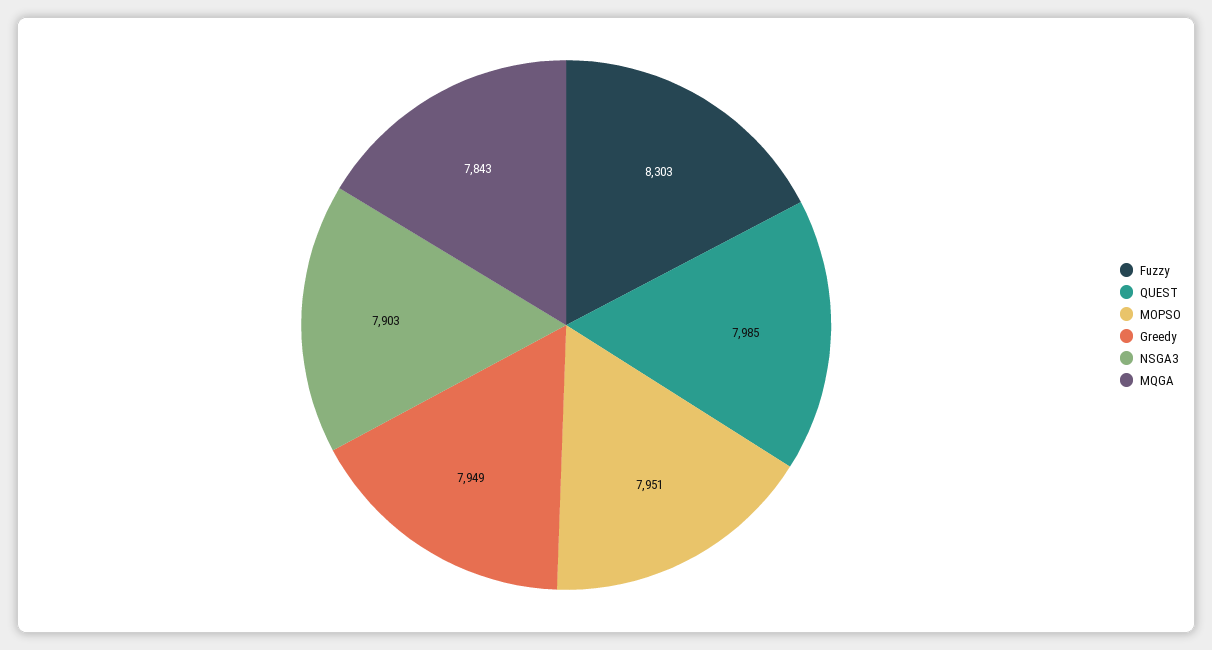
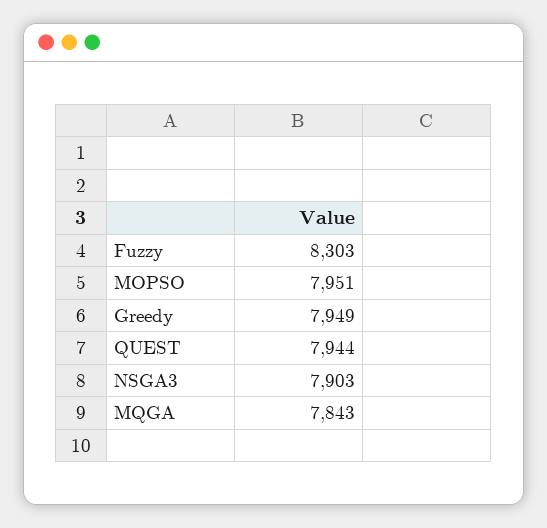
  {
    "Fuzzy": 8303,
-   "QUEST": 7985,
+   "QUEST": 7944,
    "MOPSO": 7951,
    "Greedy": 7949,
    "NSGA3": 7903,
    "MQGA": 7843
  }

